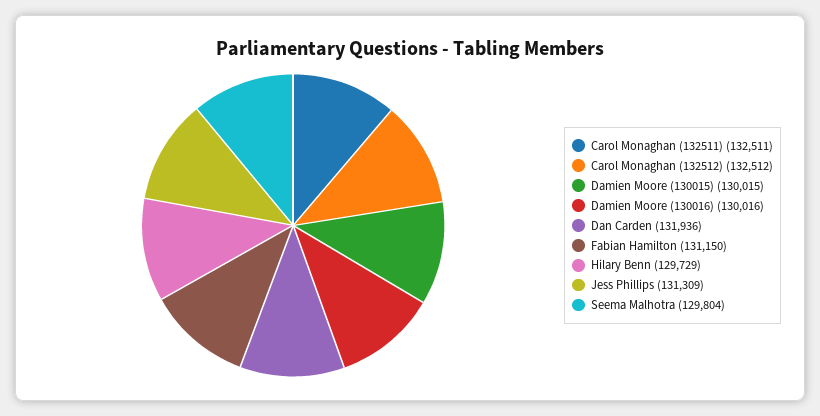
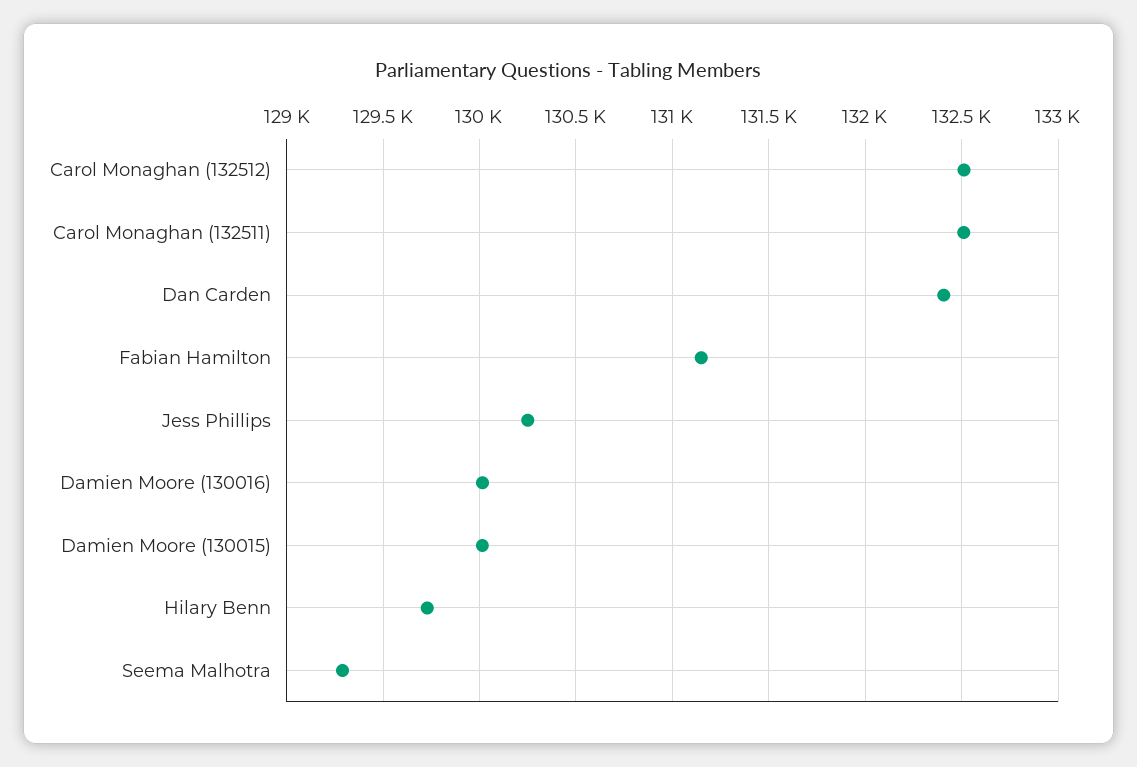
  {
    "Carol Monaghan (132511)": 132511,
    "Carol Monaghan (132512)": 132512,
    "Damien Moore (130015)": 130015,
    "Damien Moore (130016)": 130016,
-   "Dan Carden": 131936,
+   "Dan Carden": 132400,
    "Fabian Hamilton": 131150,
    "Hilary Benn": 129729,
-   "Jess Phillips": 131309,
+   "Jess Phillips": 130250,
-   "Seema Malhotra": 129804
+   "Seema Malhotra": 129300
  }

